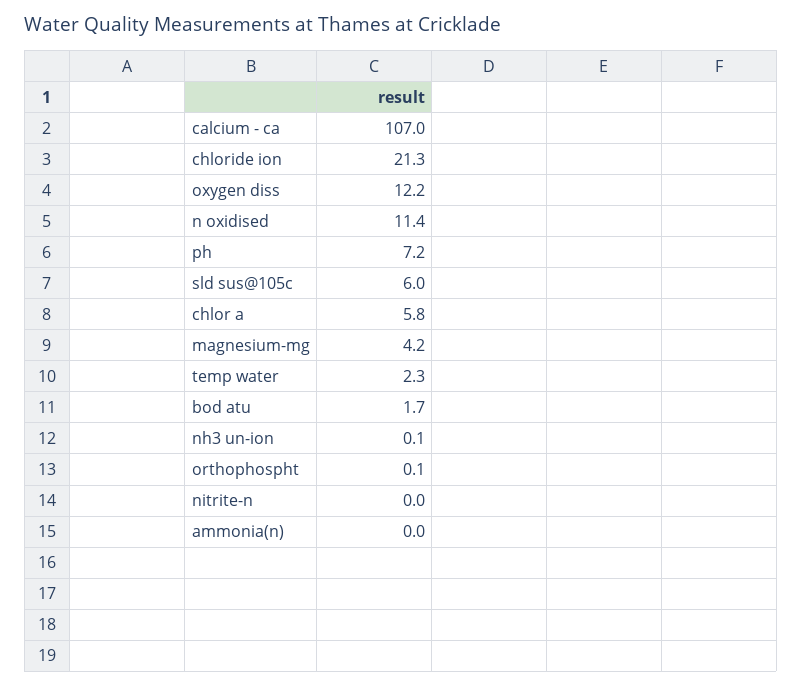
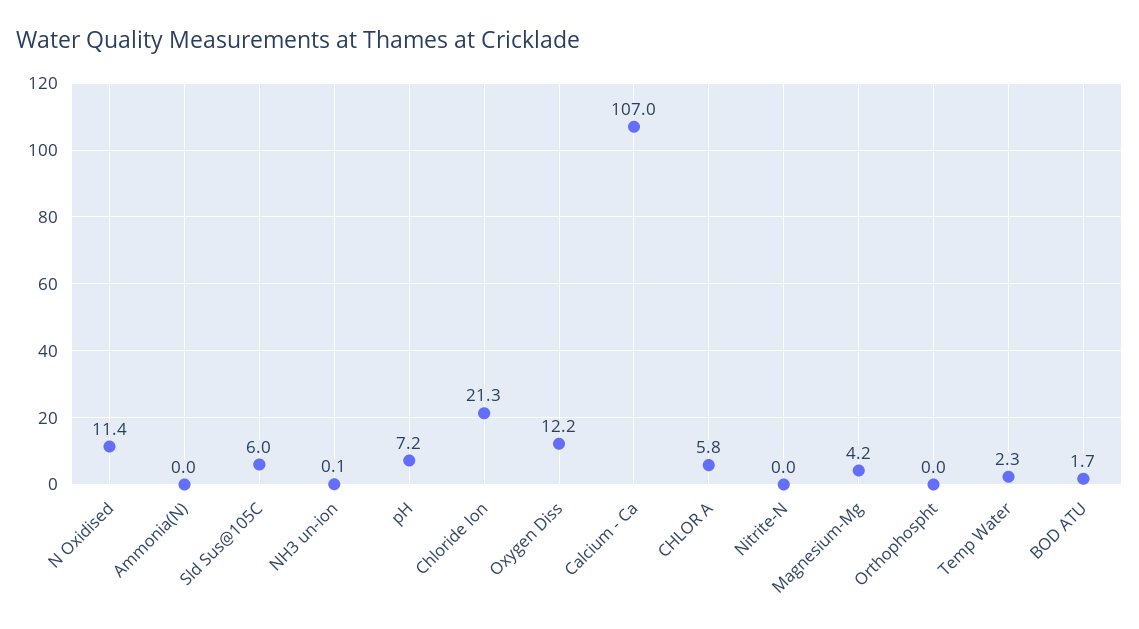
  {
    "calcium - ca": 107,
    "chloride ion": 21.3,
    "oxygen diss": 12.2,
    "n oxidised": 11.4,
    "ph": 7.2,
    "sld sus@105c": 6,
    "chlor a": 5.8,
    "magnesium-mg": 4.2,
    "temp water": 2.3,
    "bod atu": 1.7,
    "nh3 un-ion": 0.1,
-   "orthophospht": 0.1,
+   "orthophospht": 0,
    "nitrite-n": 0,
    "ammonia(n)": 0
  }

